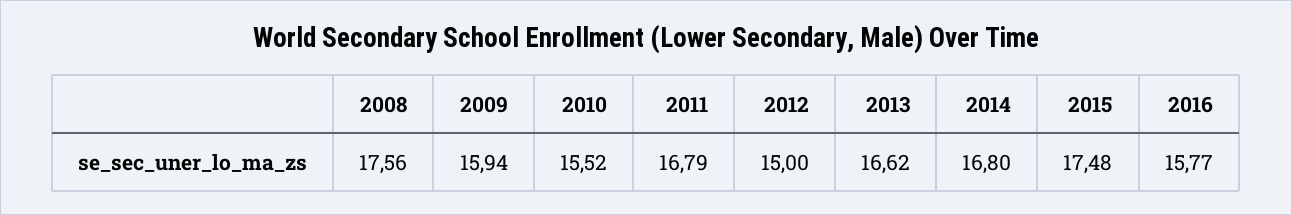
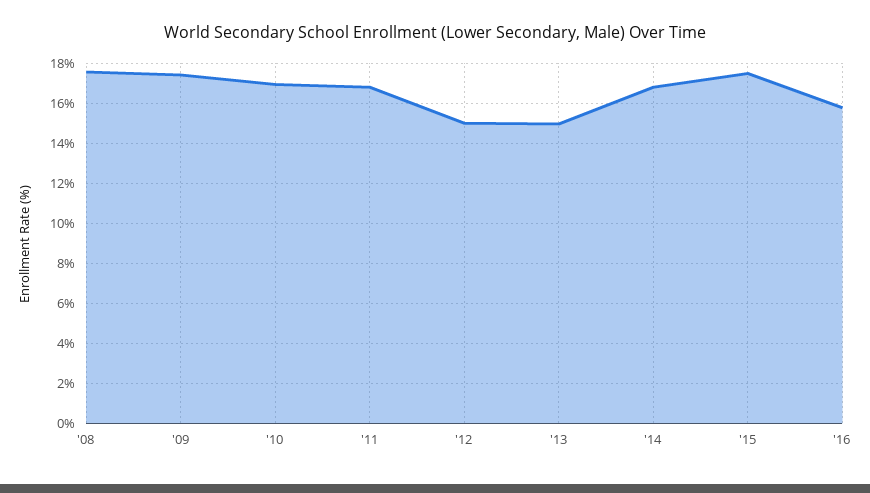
  {
    "2008": 17.56,
-   "2009": 15.94,
+   "2009": 17.5,
-   "2010": 15.52,
+   "2010": 17,
    "2011": 16.79,
    "2012": 15,
-   "2013": 16.62,
+   "2013": 15,
    "2014": 16.8,
    "2015": 17.48,
    "2016": 15.77
  }

